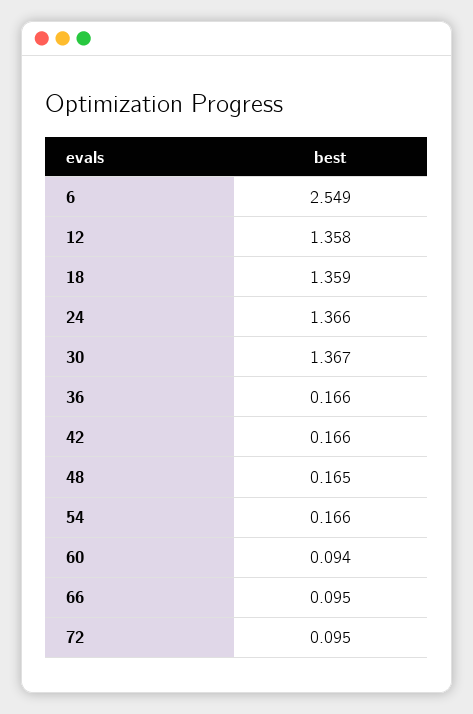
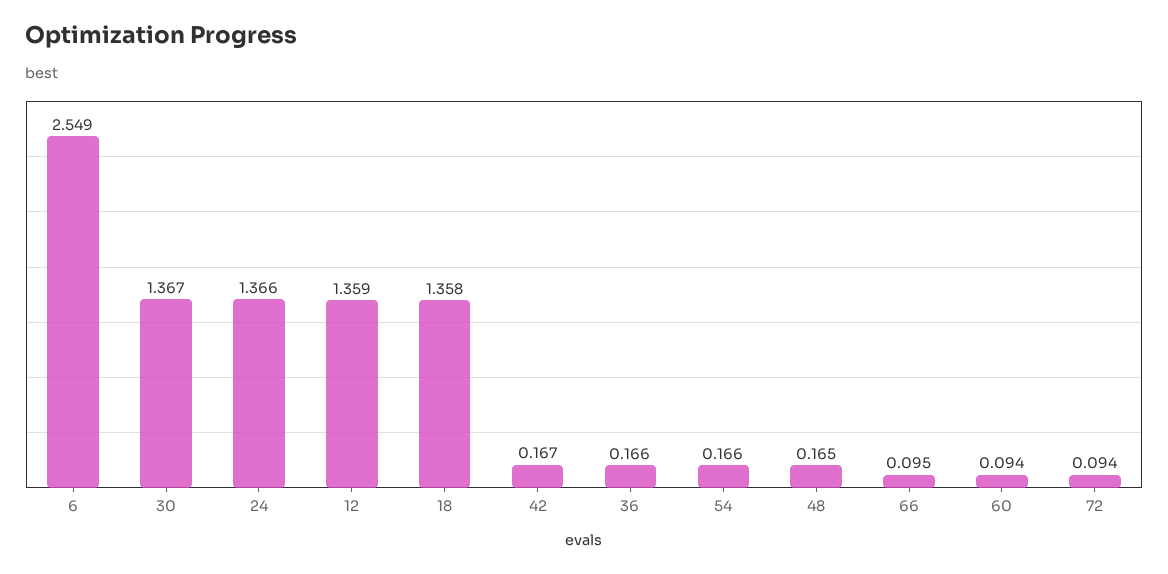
  {
    "6": 2.549,
-   "12": 1.358,
+   "12": 1.359,
-   "18": 1.359,
+   "18": 1.358,
    "24": 1.366,
    "30": 1.367,
    "36": 0.166,
-   "42": 0.166,
+   "42": 0.167,
    "48": 0.165,
    "54": 0.166,
    "60": 0.094,
    "66": 0.095,
-   "72": 0.095
+   "72": 0.094
  }

